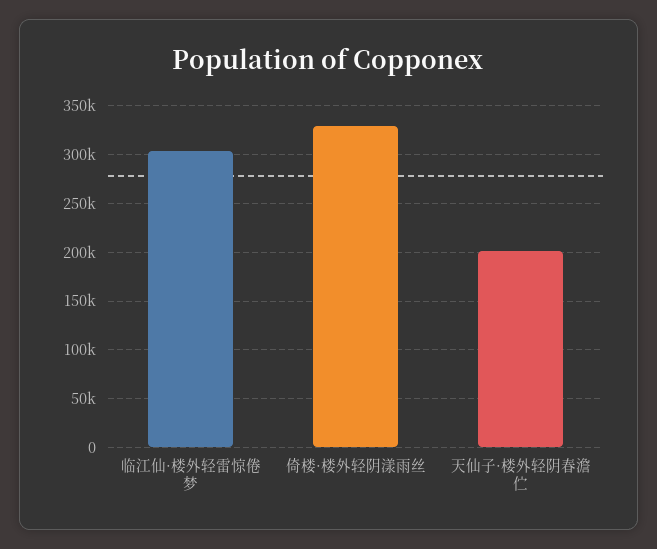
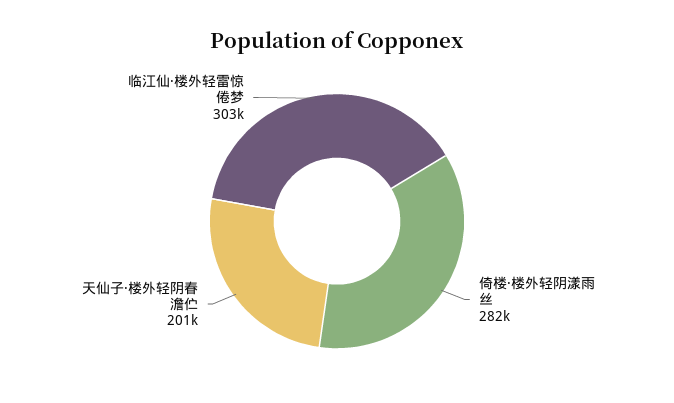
  {
    "临江仙·楼外轻雷惊倦梦": 303000,
-   "倚楼·楼外轻阴漾雨丝": 330000,
+   "倚楼·楼外轻阴漾雨丝": 282000,
    "天仙子·楼外轻阴春澹伫": 201000
  }

